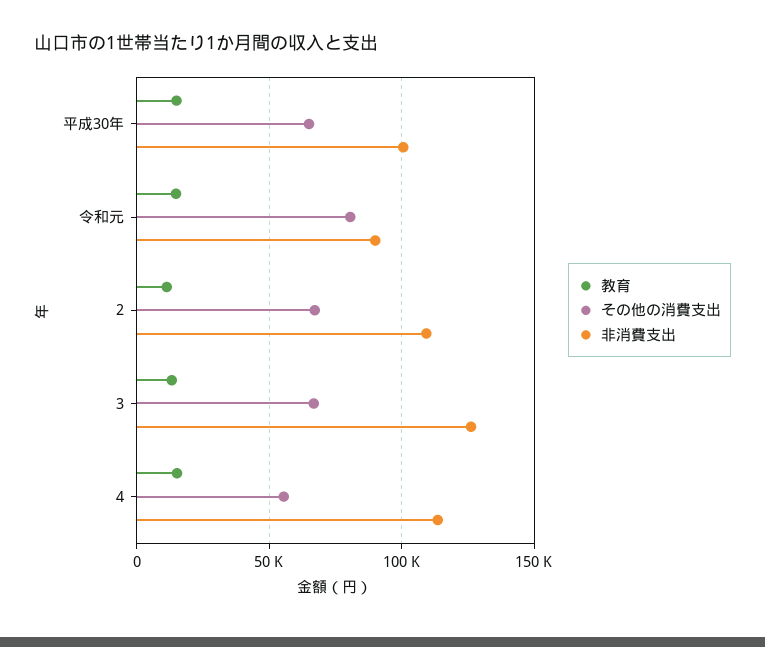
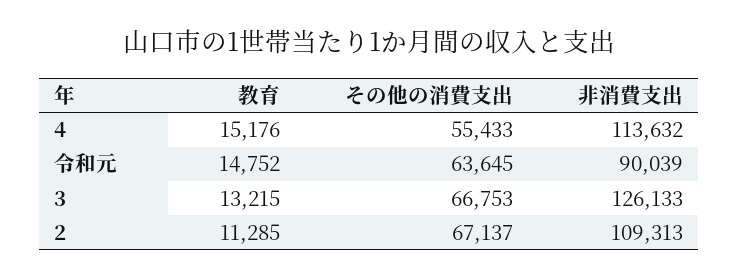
  {
    "教育": {
-     "平成30年": 15000,
      "令和元": 14752,
      "2": 11285,
      "3": 13215,
      "4": 15176
    },
    "その他の消費支出": {
-     "平成30年": 65000,
-     "令和元": 80000,
+     "令和元": 63645,
      "2": 67137,
      "3": 66753,
      "4": 55433
    },
    "非消費支出": {
-     "平成30年": 100000,
      "令和元": 90039,
      "2": 109313,
      "3": 126133,
      "4": 113632
    }
  }

